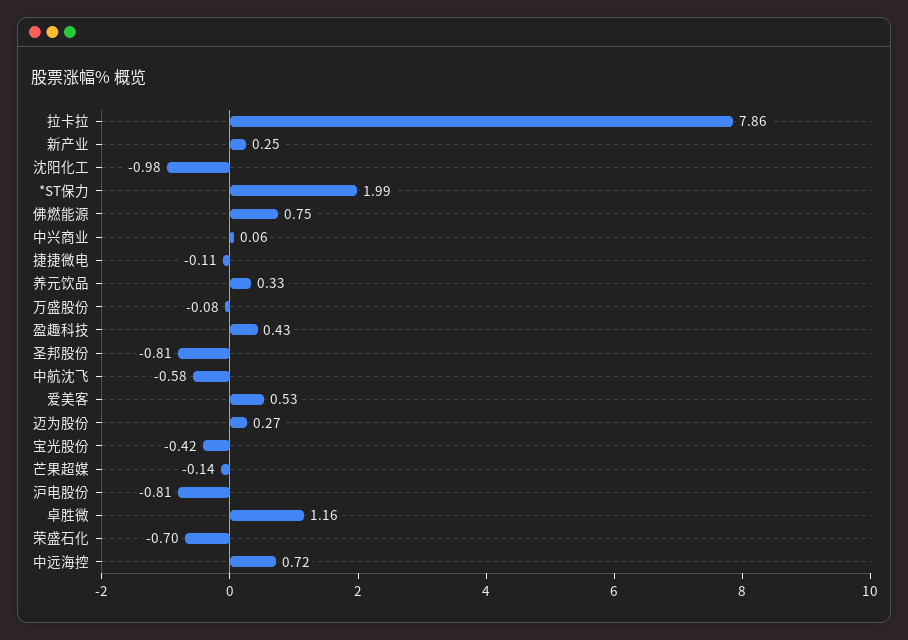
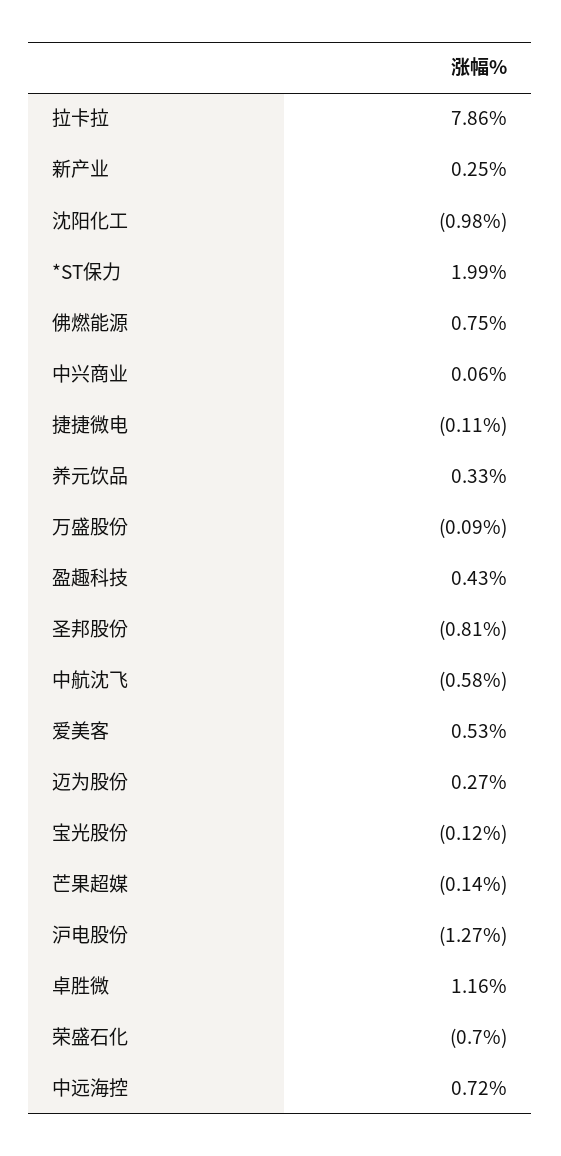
  {
    "拉卡拉": 7.86,
    "新产业": 0.25,
    "沈阳化工": -0.98,
    "*ST保力": 1.99,
    "佛燃能源": 0.75,
    "中兴商业": 0.06,
    "捷捷微电": -0.11,
    "养元饮品": 0.33,
-   "万盛股份": -0.08,
+   "万盛股份": -0.09,
    "盈趣科技": 0.43,
    "圣邦股份": -0.81,
    "中航沈飞": -0.58,
    "爱美客": 0.53,
    "迈为股份": 0.27,
-   "宝光股份": -0.42,
+   "宝光股份": -0.12,
    "芒果超媒": -0.14,
-   "沪电股份": -0.81,
+   "沪电股份": -1.27,
    "卓胜微": 1.16,
    "荣盛石化": -0.7,
    "中远海控": 0.72
  }

